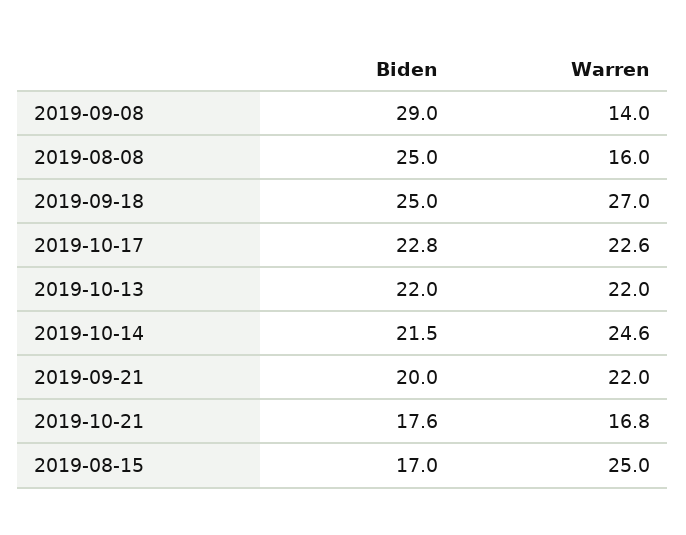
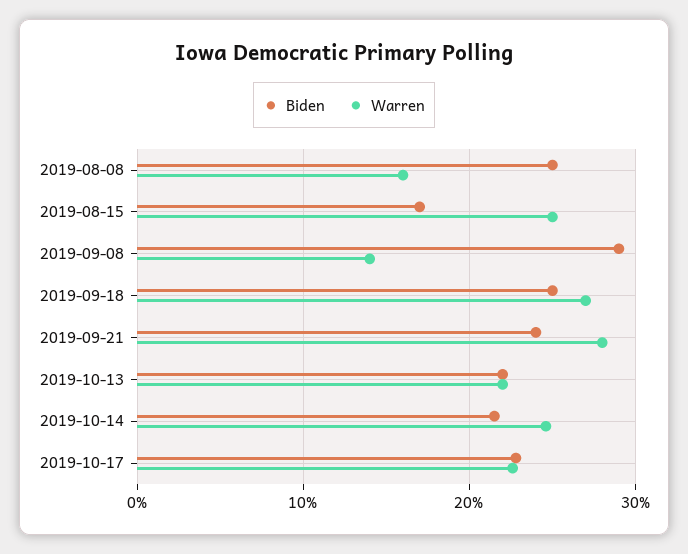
  {
    "Biden": {
      "2019-09-08": 29,
      "2019-08-08": 25,
      "2019-09-18": 25,
      "2019-10-17": 22.8,
      "2019-10-13": 22,
      "2019-10-14": 21.5,
-     "2019-09-21": 20,
+     "2019-09-21": 24,
-     "2019-10-21": 17.6,
      "2019-08-15": 17
    },
    "Warren": {
      "2019-09-08": 14,
      "2019-08-08": 16,
      "2019-09-18": 27,
      "2019-10-17": 22.6,
      "2019-10-13": 22,
      "2019-10-14": 24.6,
-     "2019-09-21": 22,
+     "2019-09-21": 28,
-     "2019-10-21": 16.8,
      "2019-08-15": 25
    }
  }

